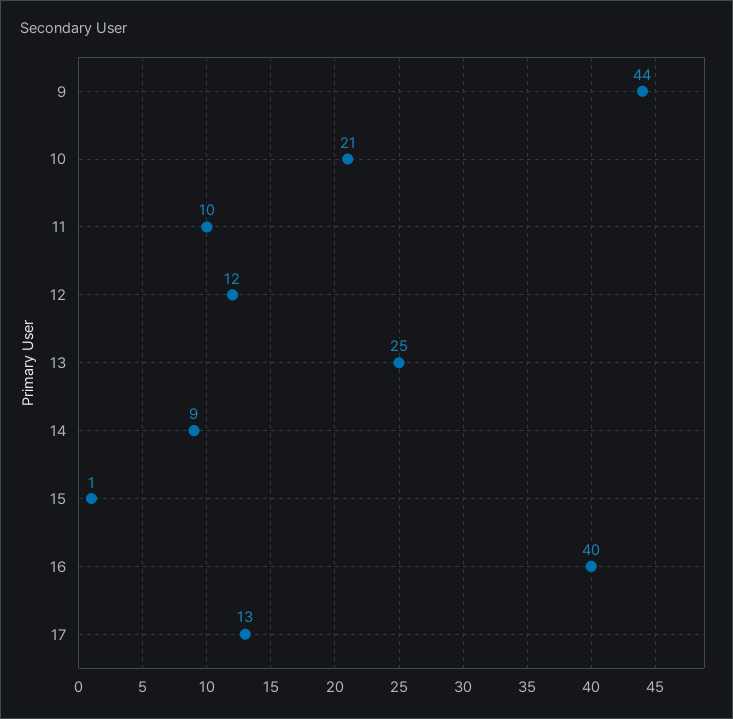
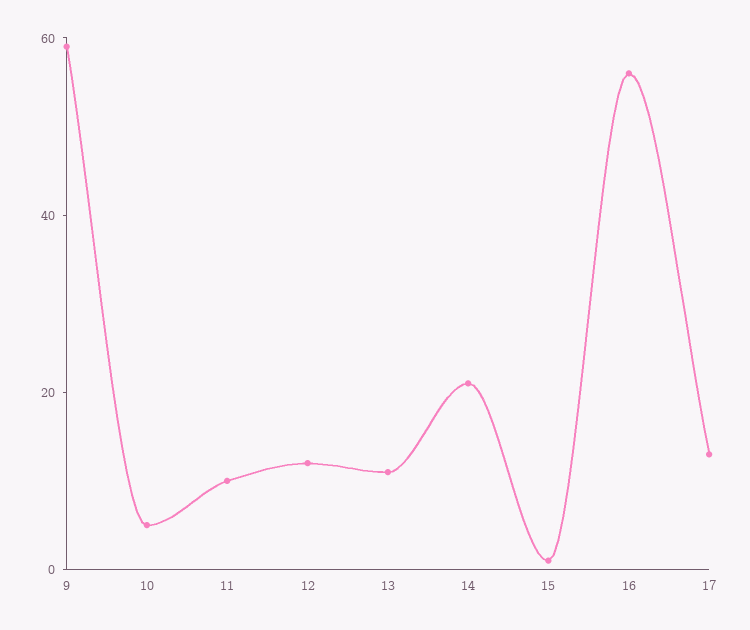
  {
-   "9": 44,
+   "9": 60,
-   "10": 21,
+   "10": 5,
    "11": 10,
    "12": 12,
-   "13": 25,
+   "13": 10,
-   "14": 9,
+   "14": 20,
    "15": 1,
-   "16": 40,
+   "16": 55,
    "17": 13
  }

